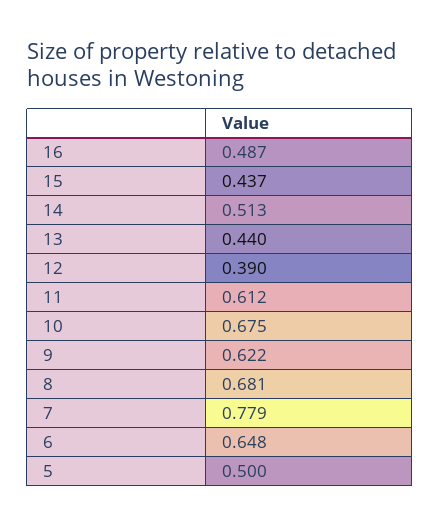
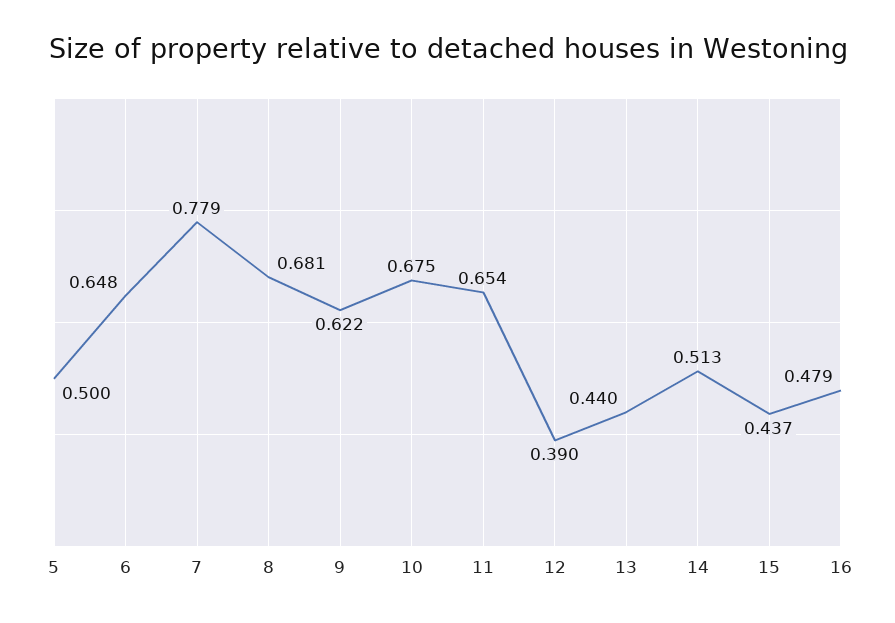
  {
-   "16": 0.487,
+   "16": 0.479,
    "15": 0.437,
    "14": 0.513,
    "13": 0.44,
    "12": 0.39,
-   "11": 0.612,
+   "11": 0.654,
    "10": 0.675,
    "9": 0.622,
    "8": 0.681,
    "7": 0.779,
    "6": 0.648,
    "5": 0.5
  }

